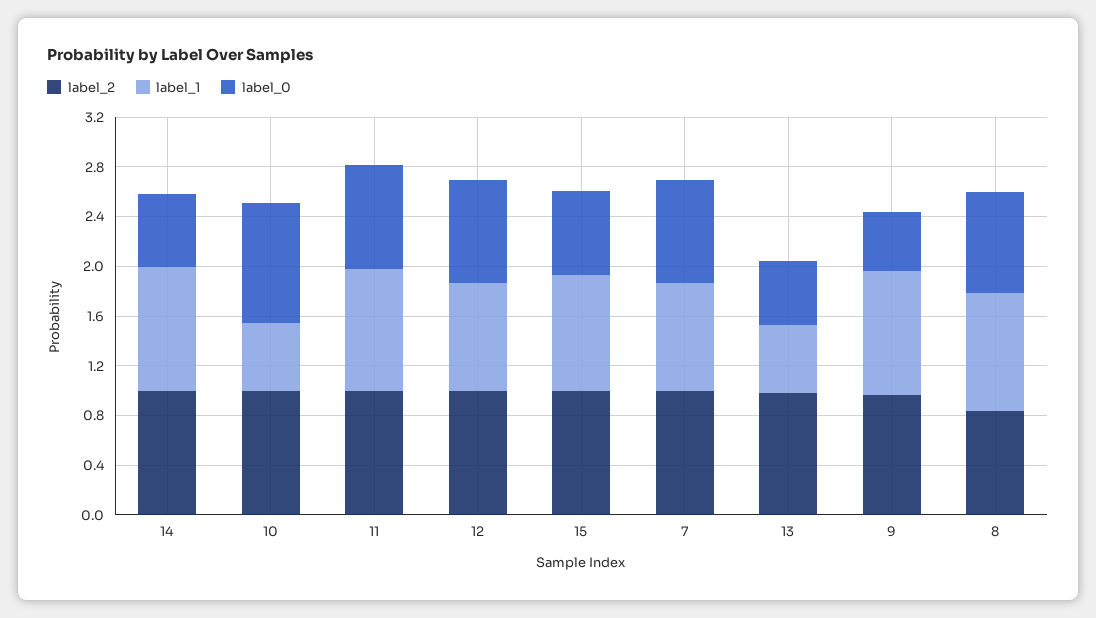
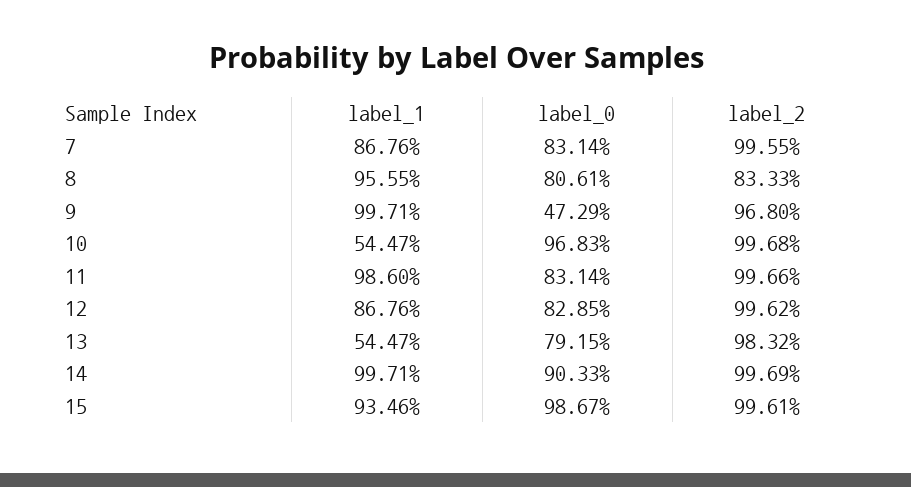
  {
    "label_2": {
      "14": 0.9969,
      "10": 0.9968,
      "11": 0.9966,
      "12": 0.9962,
      "15": 0.9961,
      "7": 0.9955,
      "13": 0.9832,
      "9": 0.968,
      "8": 0.8333
    },
    "label_1": {
      "14": 0.9971,
      "10": 0.5447,
      "11": 0.986,
      "12": 0.8676,
      "15": 0.9346,
      "7": 0.8676,
      "13": 0.5447,
      "9": 0.9971,
      "8": 0.9555
    },
    "label_0": {
-     "14": 0.6,
+     "14": 0.9033,
      "10": 0.9683,
      "11": 0.8314,
      "12": 0.8285,
-     "15": 0.7,
+     "15": 0.9867,
      "7": 0.8314,
-     "13": 0.5,
+     "13": 0.7915,
      "9": 0.4729,
      "8": 0.8061
    }
  }

